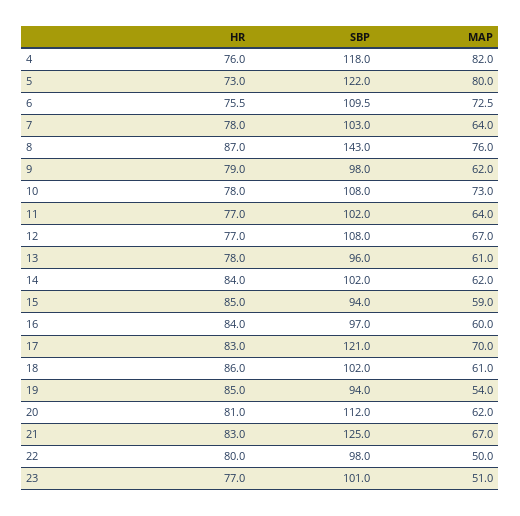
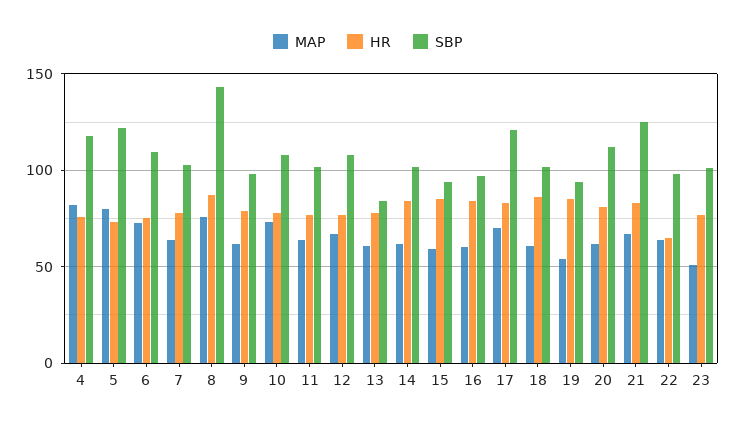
  {
    "HR": {
      "4": 76,
      "5": 73,
      "6": 75.5,
      "7": 78,
      "8": 87,
      "9": 79,
      "10": 78,
      "11": 77,
      "12": 77,
      "13": 78,
      "14": 84,
      "15": 85,
      "16": 84,
      "17": 83,
      "18": 86,
      "19": 85,
      "20": 81,
      "21": 83,
-     "22": 80,
+     "22": 65,
      "23": 77
    },
    "SBP": {
      "4": 118,
      "5": 122,
      "6": 109.5,
      "7": 103,
      "8": 143,
      "9": 98,
      "10": 108,
      "11": 102,
      "12": 108,
-     "13": 96,
+     "13": 85,
      "14": 102,
      "15": 94,
      "16": 97,
      "17": 121,
      "18": 102,
      "19": 94,
      "20": 112,
      "21": 125,
      "22": 98,
      "23": 101
    },
    "MAP": {
      "4": 82,
      "5": 80,
      "6": 72.5,
      "7": 64,
      "8": 76,
      "9": 62,
      "10": 73,
      "11": 64,
      "12": 67,
      "13": 61,
      "14": 62,
      "15": 59,
      "16": 60,
      "17": 70,
      "18": 61,
      "19": 54,
      "20": 62,
      "21": 67,
-     "22": 50,
+     "22": 65,
      "23": 51
    }
  }

